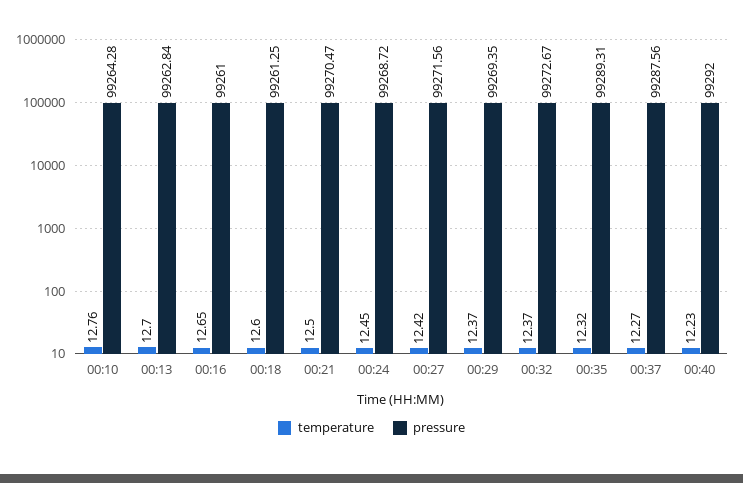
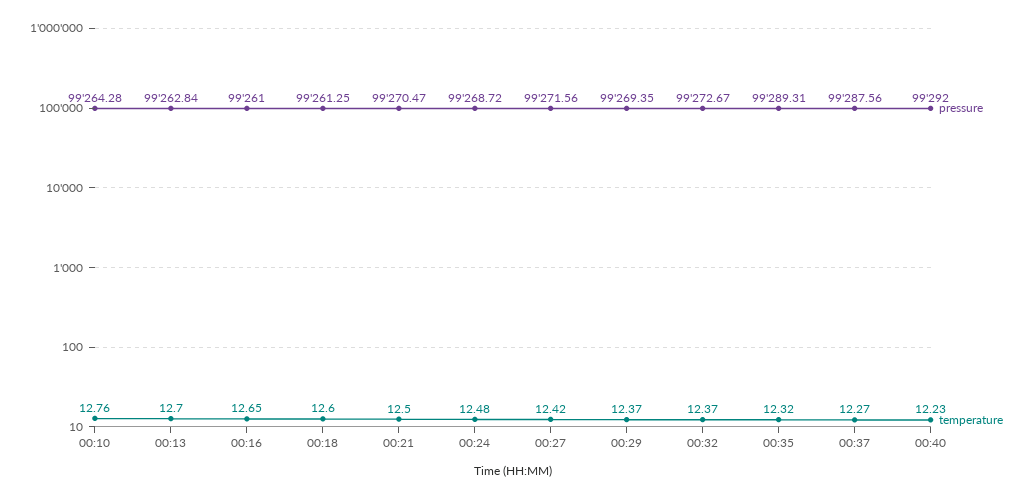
  {
    "temperature": {
      "00:10": 12.76,
      "00:13": 12.7,
      "00:16": 12.65,
      "00:18": 12.6,
      "00:21": 12.5,
-     "00:24": 12.45,
+     "00:24": 12.48,
      "00:27": 12.42,
      "00:29": 12.37,
      "00:32": 12.37,
      "00:35": 12.32,
      "00:37": 12.27,
      "00:40": 12.23
    },
    "pressure": {
      "00:10": 99264.28,
      "00:13": 99262.84,
      "00:16": 99261,
      "00:18": 99261.25,
      "00:21": 99270.47,
      "00:24": 99268.72,
      "00:27": 99271.56,
      "00:29": 99269.35,
      "00:32": 99272.67,
      "00:35": 99289.31,
      "00:37": 99287.56,
      "00:40": 99292
    }
  }

